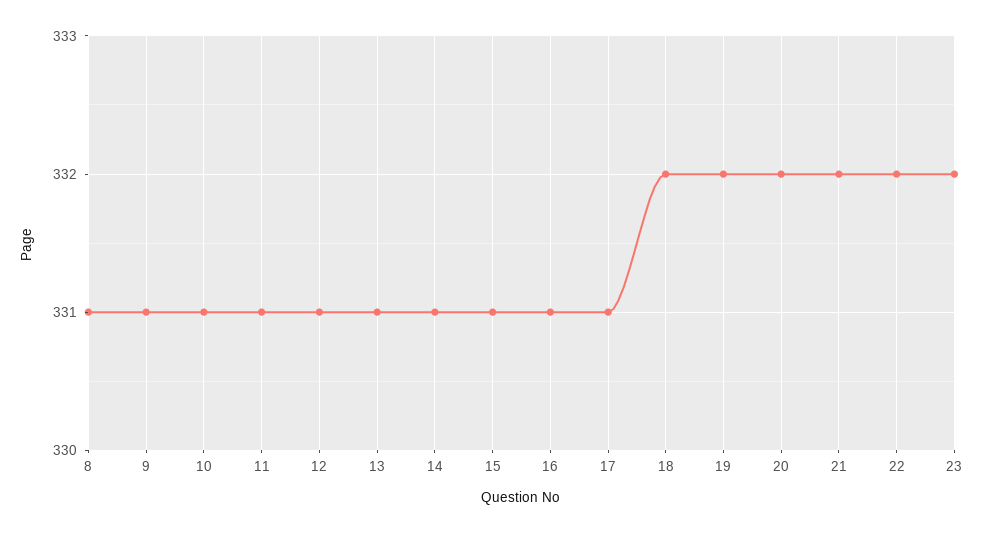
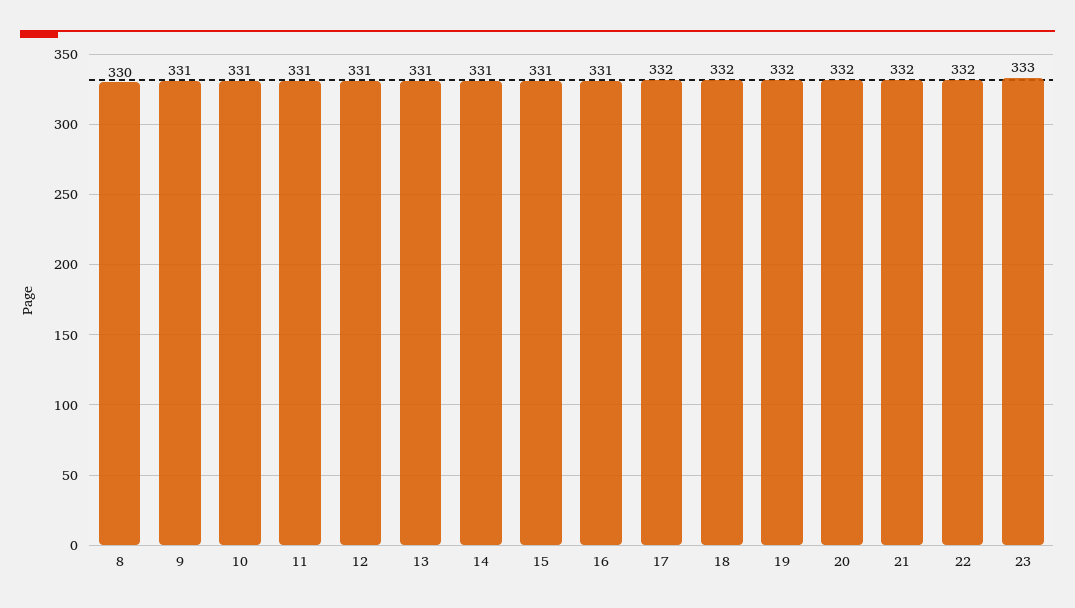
  {
-   "8": 331,
+   "8": 330,
    "9": 331,
    "10": 331,
    "11": 331,
    "12": 331,
    "13": 331,
    "14": 331,
    "15": 331,
    "16": 331,
-   "17": 331,
+   "17": 332,
    "18": 332,
    "19": 332,
    "20": 332,
    "21": 332,
    "22": 332,
-   "23": 332
+   "23": 333
  }

